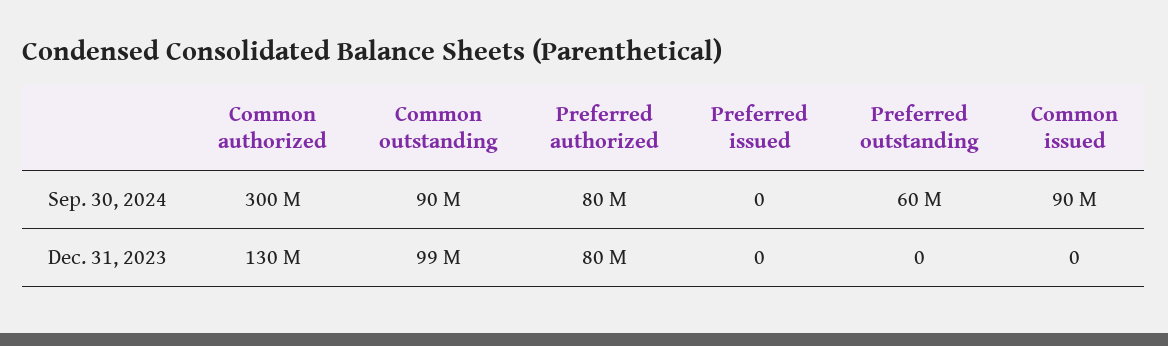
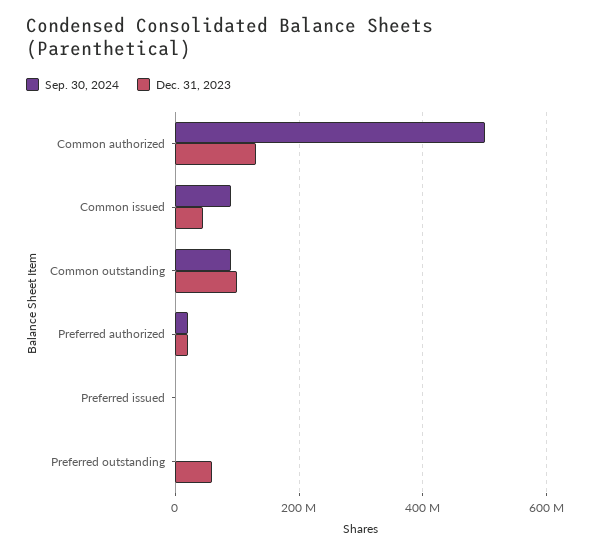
  {
    "Sep. 30, 2024": {
-     "Common authorized": 300000000,
+     "Common authorized": 500000000,
      "Common outstanding": 90000000,
-     "Preferred authorized": 80000000,
+     "Preferred authorized": 20000000,
      "Preferred issued": 0,
-     "Preferred outstanding": 60000000,
+     "Preferred outstanding": 0,
      "Common issued": 90000000
    },
    "Dec. 31, 2023": {
      "Common authorized": 130000000,
      "Common outstanding": 99000000,
-     "Preferred authorized": 80000000,
+     "Preferred authorized": 20000000,
      "Preferred issued": 0,
-     "Preferred outstanding": 0,
+     "Preferred outstanding": 60000000,
-     "Common issued": 0
+     "Common issued": 40000000
    }
  }

